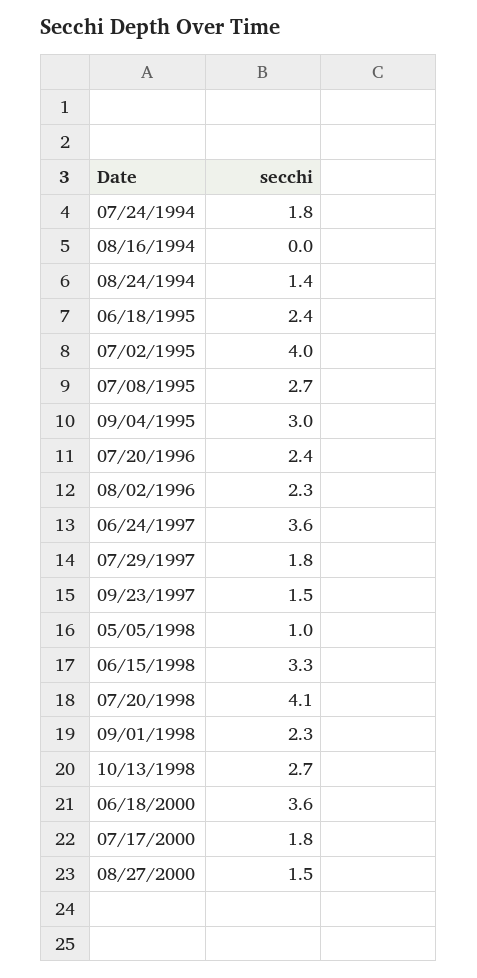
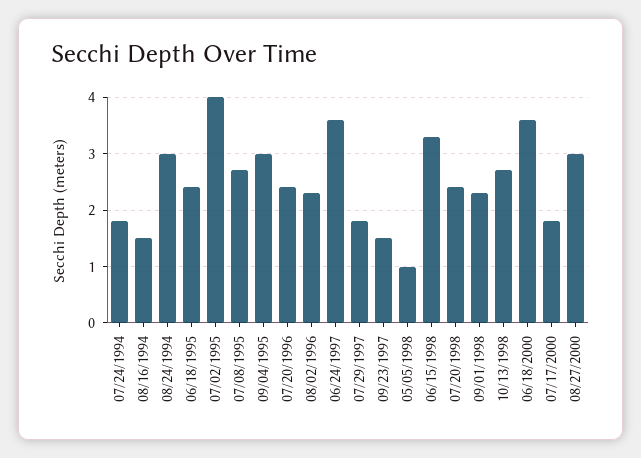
  {
    "07/24/1994": 1.8,
-   "08/16/1994": 0,
+   "08/16/1994": 1.5,
-   "08/24/1994": 1.4,
+   "08/24/1994": 3,
    "06/18/1995": 2.4,
    "07/02/1995": 4,
    "07/08/1995": 2.7,
    "09/04/1995": 3,
    "07/20/1996": 2.4,
    "08/02/1996": 2.3,
    "06/24/1997": 3.6,
    "07/29/1997": 1.8,
    "09/23/1997": 1.5,
    "05/05/1998": 1,
    "06/15/1998": 3.3,
-   "07/20/1998": 4.1,
+   "07/20/1998": 2.5,
    "09/01/1998": 2.3,
    "10/13/1998": 2.7,
    "06/18/2000": 3.6,
    "07/17/2000": 1.8,
-   "08/27/2000": 1.5
+   "08/27/2000": 3
  }

